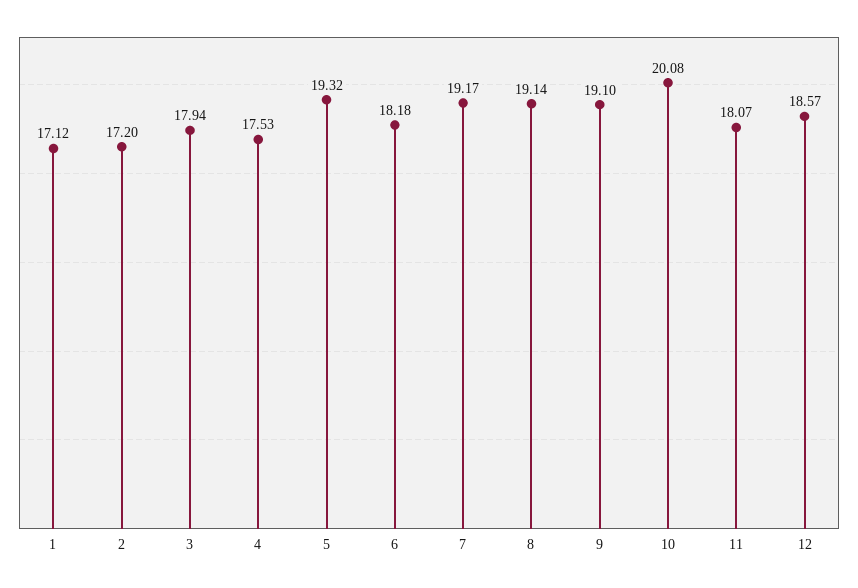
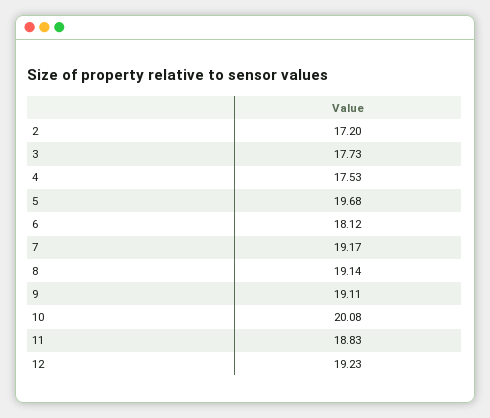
  {
-   "1": 17.12,
    "2": 17.2,
-   "3": 17.94,
+   "3": 17.73,
    "4": 17.53,
-   "5": 19.32,
+   "5": 19.68,
-   "6": 18.18,
+   "6": 18.12,
    "7": 19.17,
    "8": 19.14,
-   "9": 19.1,
+   "9": 19.11,
    "10": 20.08,
-   "11": 18.07,
+   "11": 18.83,
-   "12": 18.57
+   "12": 19.23
  }

